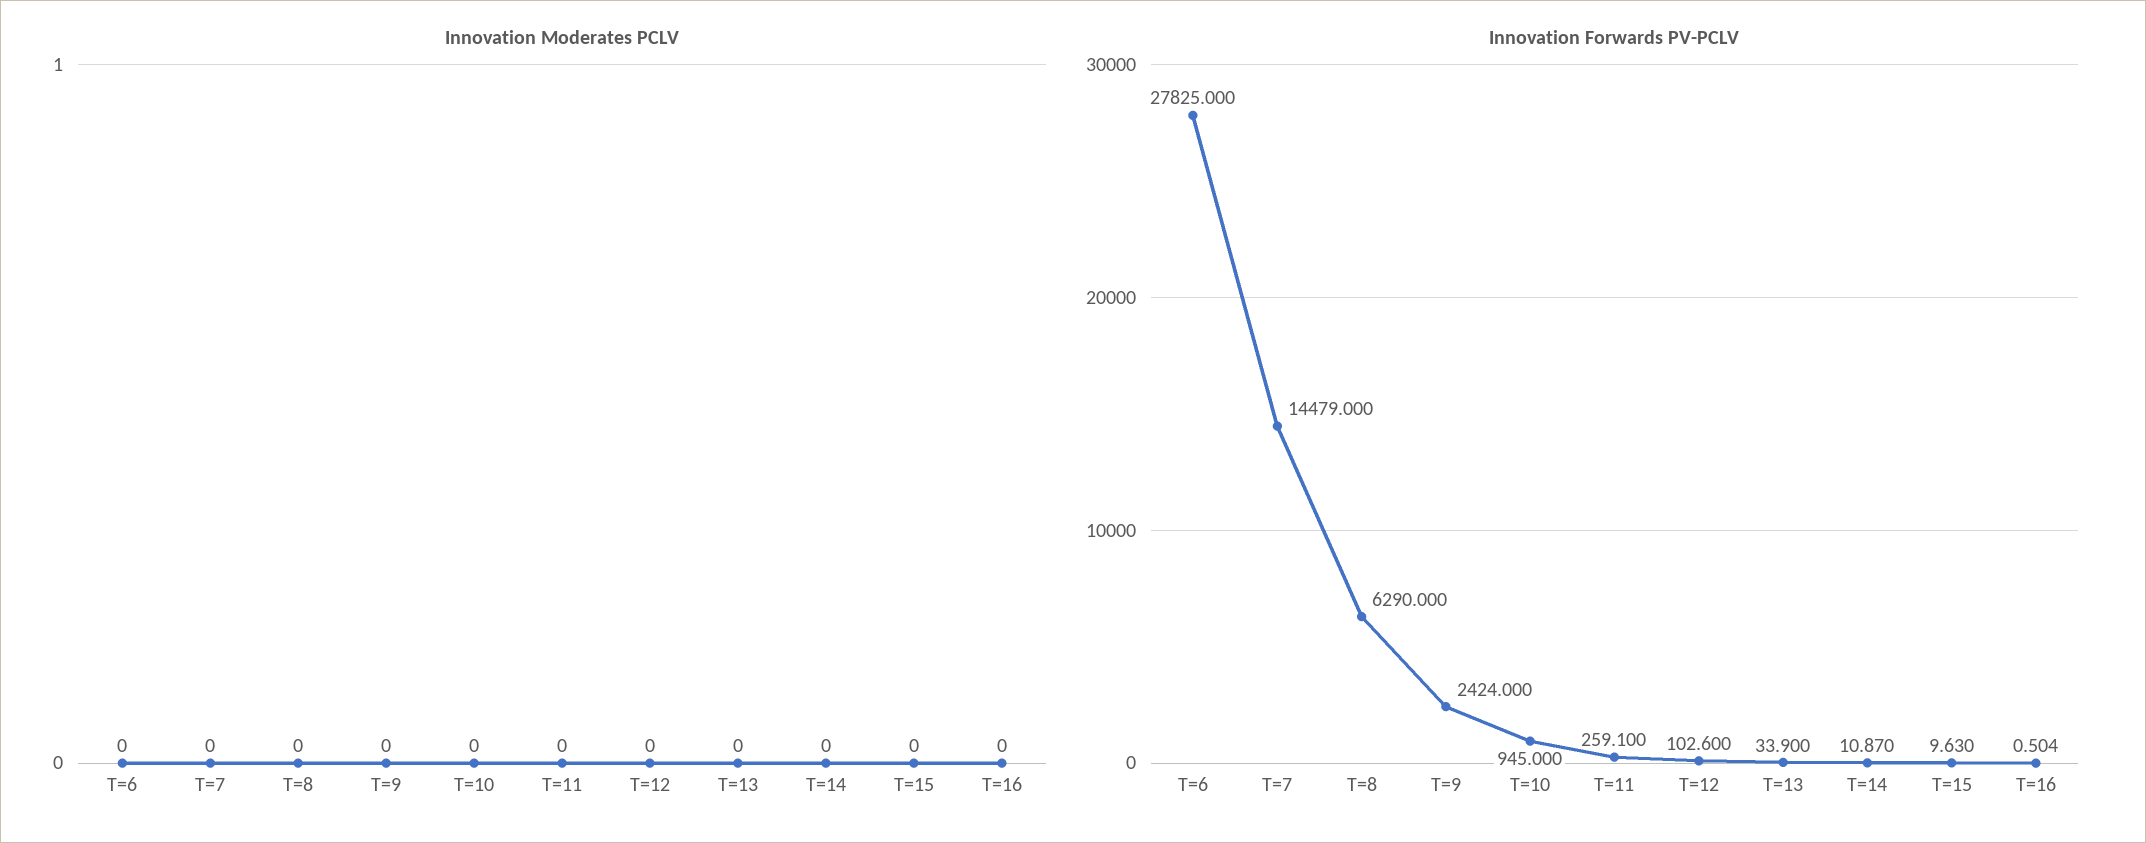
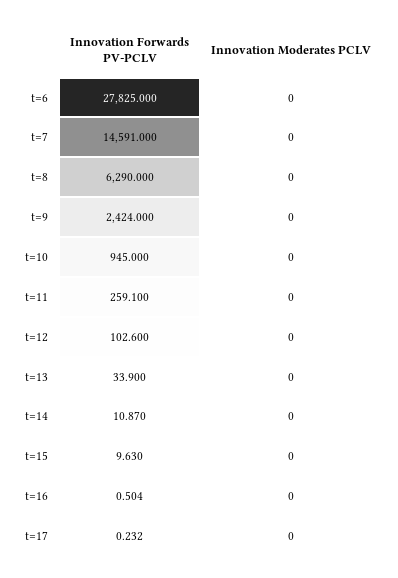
  {
    "Innovation Moderates PCLV": {
      "T=6": 0,
      "T=7": 0,
      "T=8": 0,
      "T=9": 0,
      "T=10": 0,
      "T=11": 0,
      "T=12": 0,
      "T=13": 0,
      "T=14": 0,
      "T=15": 0,
-     "T=16": 0
+     "T=16": 0,
+     "t=17": 0
    },
    "Innovation Forwards PV-PCLV": {
      "T=6": 27825,
-     "T=7": 14479,
+     "T=7": 14591,
      "T=8": 6290,
      "T=9": 2424,
      "T=10": 945,
      "T=11": 259.1,
      "T=12": 102.6,
      "T=13": 33.9,
      "T=14": 10.87,
      "T=15": 9.63,
-     "T=16": 0.504
+     "T=16": 0.504,
+     "t=17": 0.232
    }
  }

